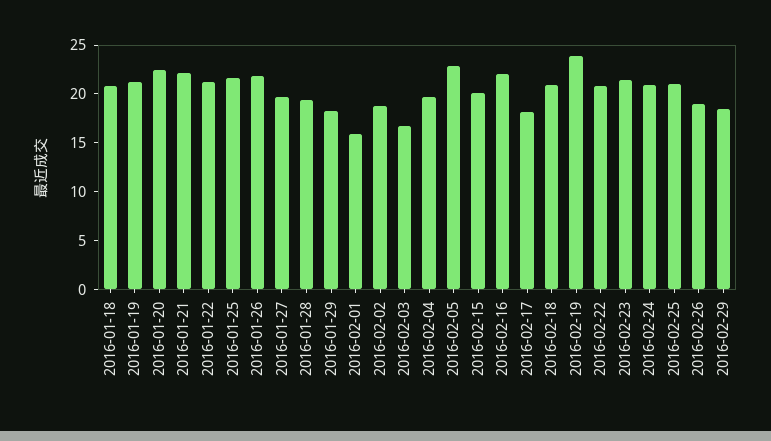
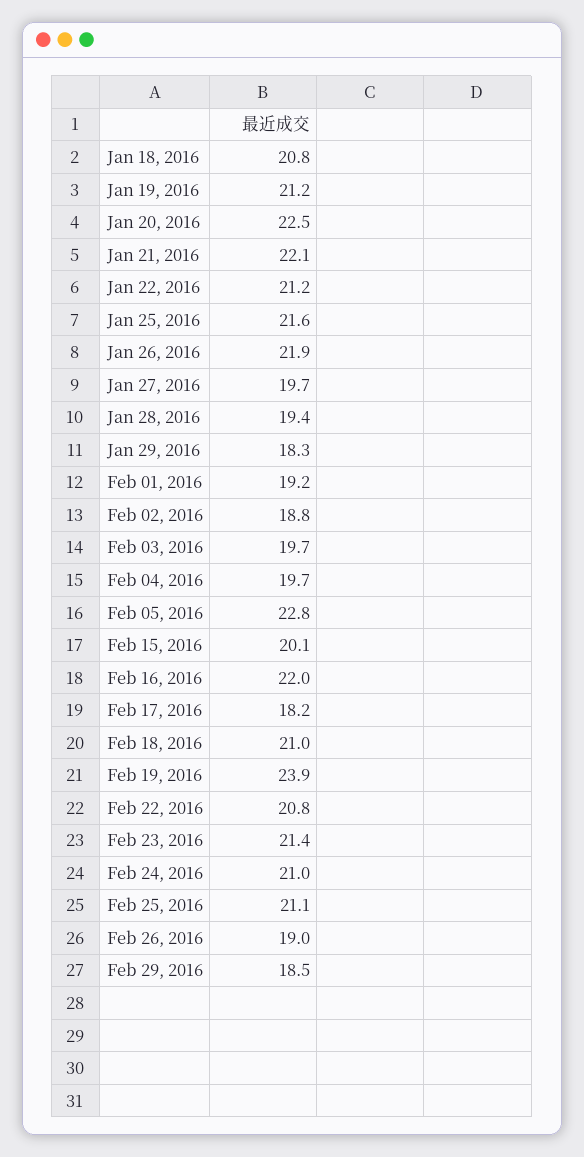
  {
    "2016-01-18": 20.8,
    "2016-01-19": 21.2,
    "2016-01-20": 22.5,
    "2016-01-21": 22.1,
    "2016-01-22": 21.2,
    "2016-01-25": 21.6,
    "2016-01-26": 21.9,
    "2016-01-27": 19.7,
    "2016-01-28": 19.4,
    "2016-01-29": 18.3,
-   "2016-02-01": 16,
+   "2016-02-01": 19.2,
    "2016-02-02": 18.8,
-   "2016-02-03": 17,
+   "2016-02-03": 19.7,
    "2016-02-04": 19.7,
    "2016-02-05": 22.8,
    "2016-02-15": 20.1,
    "2016-02-16": 22,
    "2016-02-17": 18.2,
    "2016-02-18": 21,
    "2016-02-19": 23.9,
    "2016-02-22": 20.8,
    "2016-02-23": 21.4,
    "2016-02-24": 21,
    "2016-02-25": 21.1,
    "2016-02-26": 19,
    "2016-02-29": 18.5
  }

